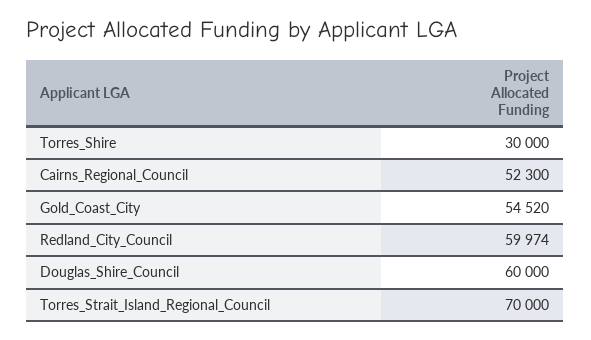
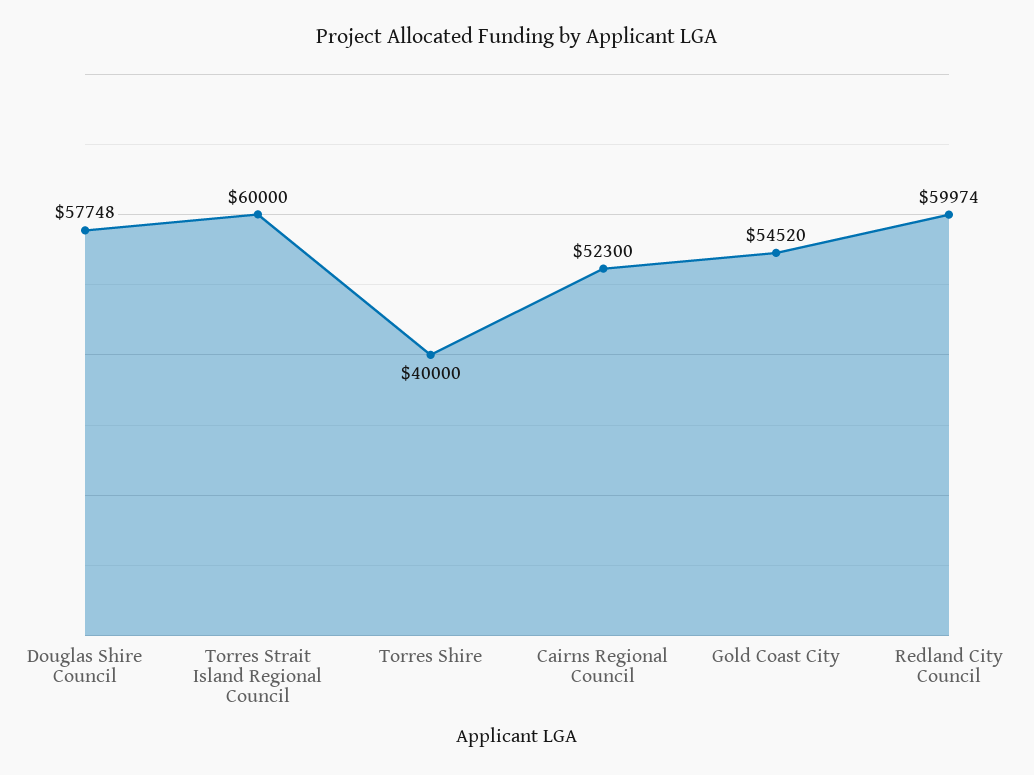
  {
-   "Torres_Shire": 30000,
+   "Torres_Shire": 40000,
    "Cairns_Regional_Council": 52300,
    "Gold_Coast_City": 54520,
    "Redland_City_Council": 59974,
-   "Douglas_Shire_Council": 60000,
+   "Douglas_Shire_Council": 57748,
-   "Torres_Strait_Island_Regional_Council": 70000
+   "Torres_Strait_Island_Regional_Council": 60000
  }

